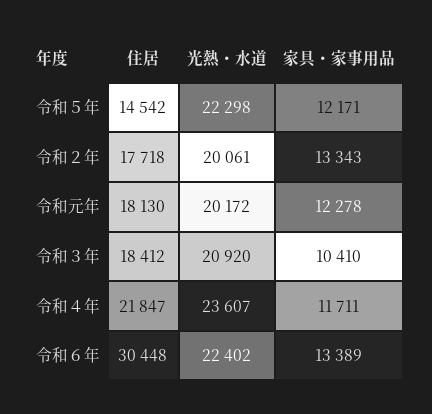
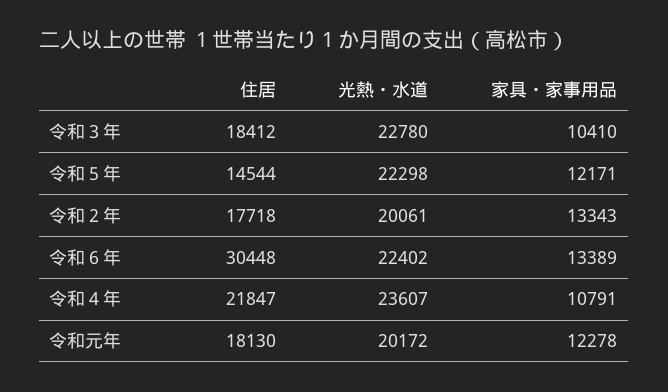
  {
    "住居": {
-     "令和５年": 14542,
+     "令和５年": 14544,
      "令和２年": 17718,
      "令和元年": 18130,
      "令和３年": 18412,
      "令和４年": 21847,
      "令和６年": 30448
    },
    "光熱・水道": {
      "令和５年": 22298,
      "令和２年": 20061,
      "令和元年": 20172,
-     "令和３年": 20920,
+     "令和３年": 22780,
      "令和４年": 23607,
      "令和６年": 22402
    },
    "家具・家事用品": {
      "令和５年": 12171,
      "令和２年": 13343,
      "令和元年": 12278,
      "令和３年": 10410,
-     "令和４年": 11711,
+     "令和４年": 10791,
      "令和６年": 13389
    }
  }

